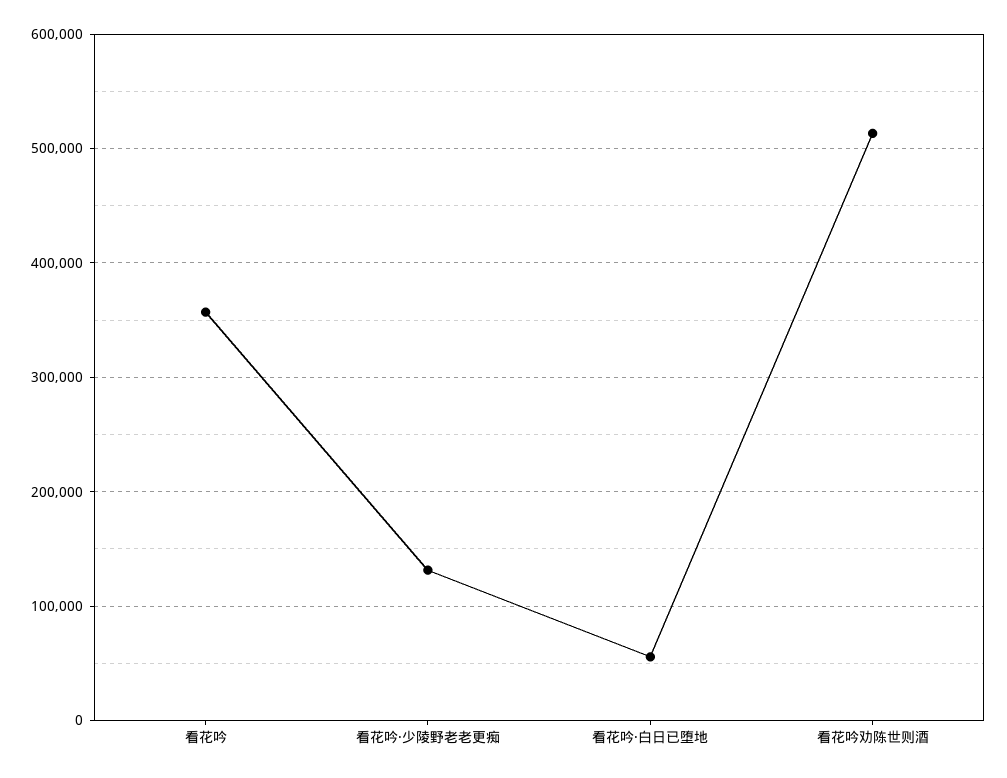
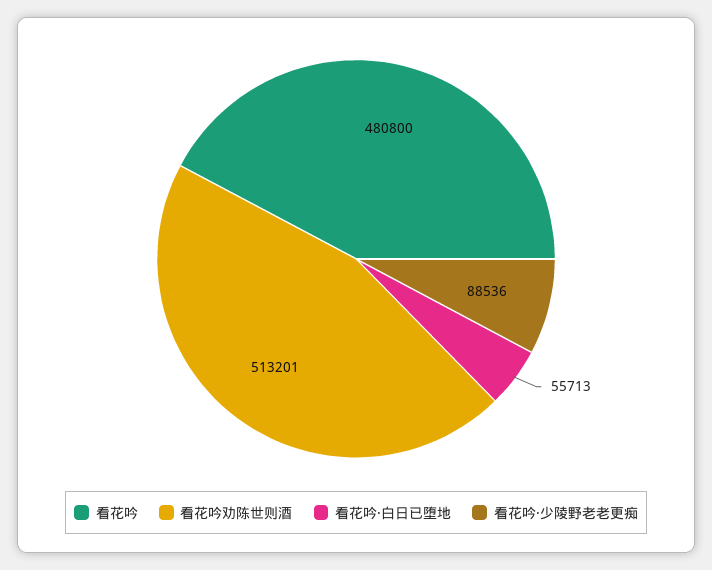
  {
-   "看花吟": 360000,
+   "看花吟": 480800,
-   "看花吟·少陵野老老更痴": 130000,
+   "看花吟·少陵野老老更痴": 88536,
    "看花吟·白日已堕地": 55713,
    "看花吟劝陈世则酒": 513201
  }

